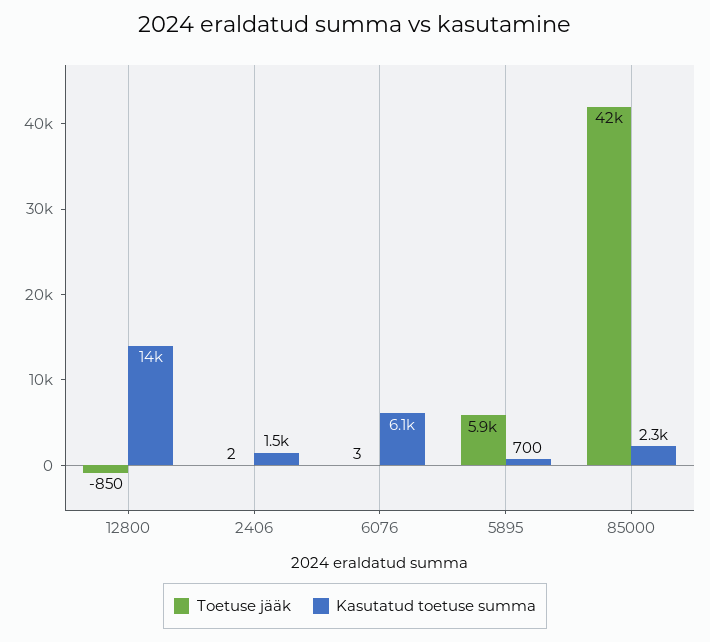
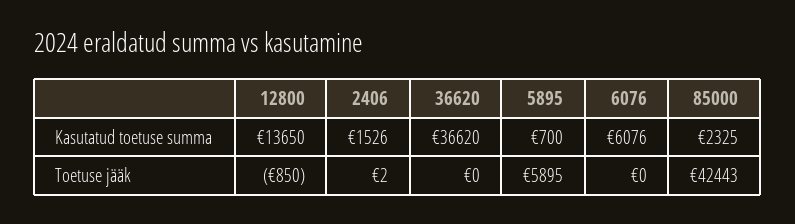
  {
    "Toetuse jääk": {
      "12800": -850,
      "2406": 2,
-     "6076": 3,
+     "6076": 0,
      "5895": 5895,
-     "85000": 42443
+     "85000": 42443,
+     "36620": 0
    },
    "Kasutatud toetuse summa": {
      "12800": 13650,
      "2406": 1526,
      "6076": 6076,
      "5895": 700,
-     "85000": 2325
+     "85000": 2325,
+     "36620": 36620
    }
  }

